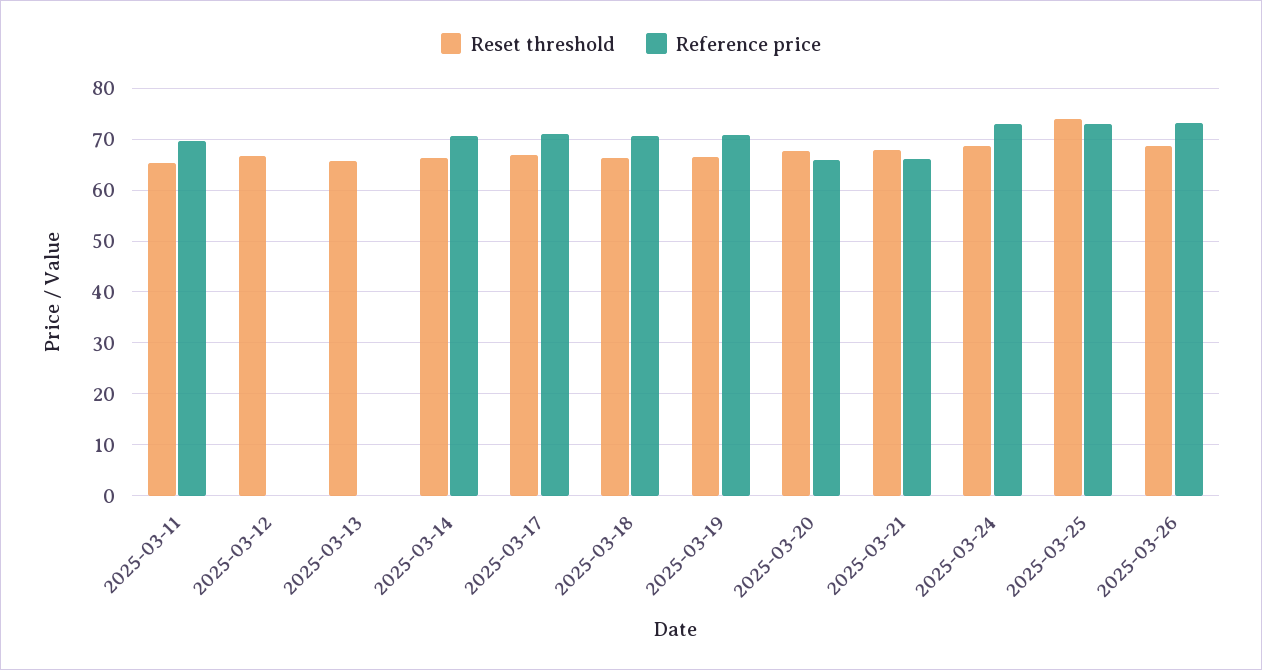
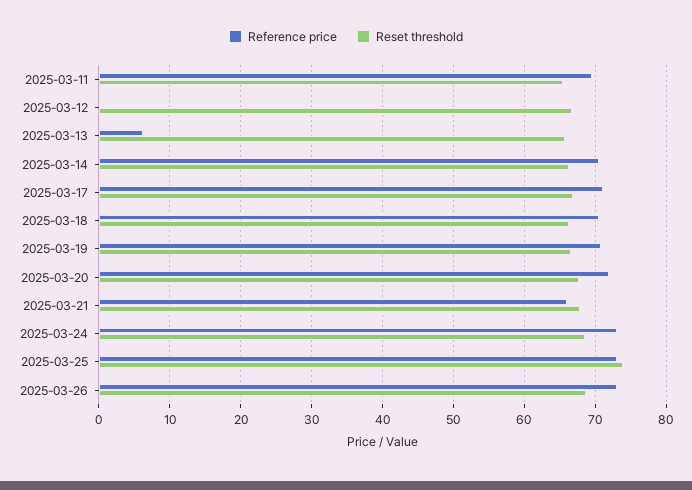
  {
    "Reset threshold": {
      "2025-03-11": 65,
      "2025-03-12": 67,
      "2025-03-13": 66,
      "2025-03-14": 66,
      "2025-03-17": 67,
      "2025-03-18": 66,
      "2025-03-19": 67,
      "2025-03-20": 68,
      "2025-03-21": 68,
      "2025-03-24": 69,
      "2025-03-25": 74,
      "2025-03-26": 69
    },
    "Reference price": {
      "2025-03-11": 70,
      "2025-03-12": 0,
-     "2025-03-13": 0,
+     "2025-03-13": 6,
      "2025-03-14": 71,
      "2025-03-17": 71,
      "2025-03-18": 71,
      "2025-03-19": 71,
-     "2025-03-20": 66,
+     "2025-03-20": 72,
      "2025-03-21": 66,
      "2025-03-24": 73,
      "2025-03-25": 73,
      "2025-03-26": 73
    }
  }

